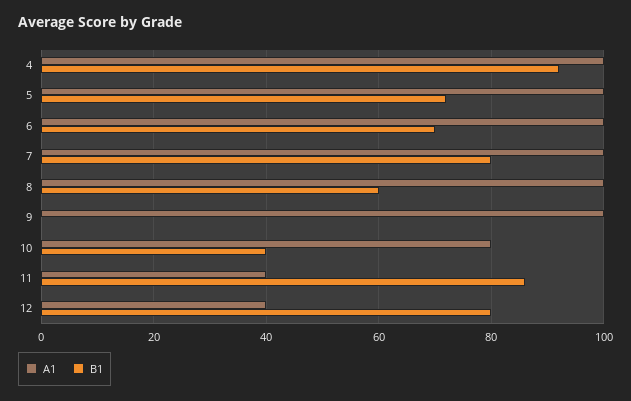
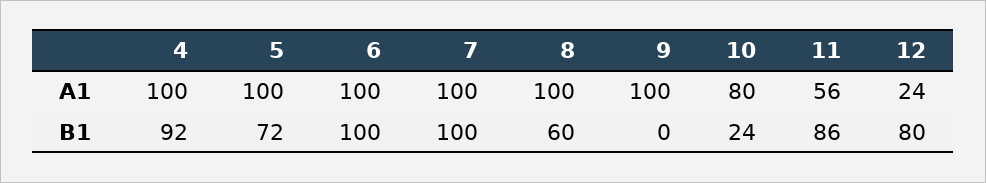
  {
    "A1": {
      "4": 100,
      "5": 100,
      "6": 100,
      "7": 100,
      "8": 100,
      "9": 100,
      "10": 80,
-     "11": 40,
+     "11": 56,
-     "12": 40
+     "12": 24
    },
    "B1": {
      "4": 92,
      "5": 72,
-     "6": 70,
+     "6": 100,
-     "7": 80,
+     "7": 100,
      "8": 60,
      "9": 0,
-     "10": 40,
+     "10": 24,
      "11": 86,
      "12": 80
    }
  }

